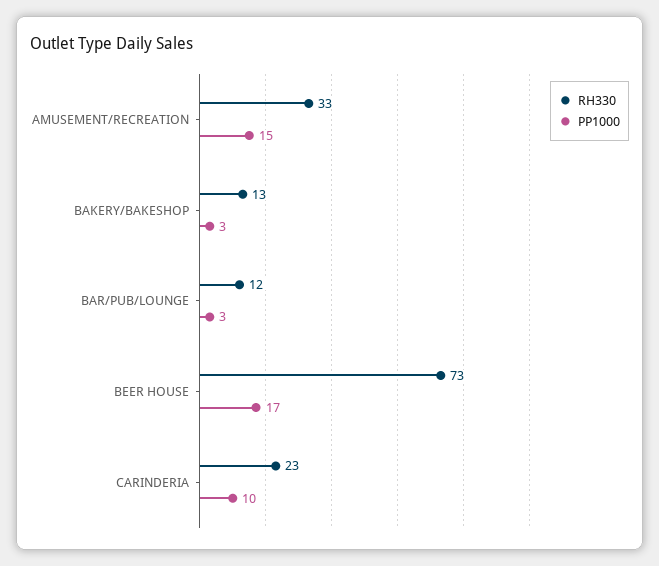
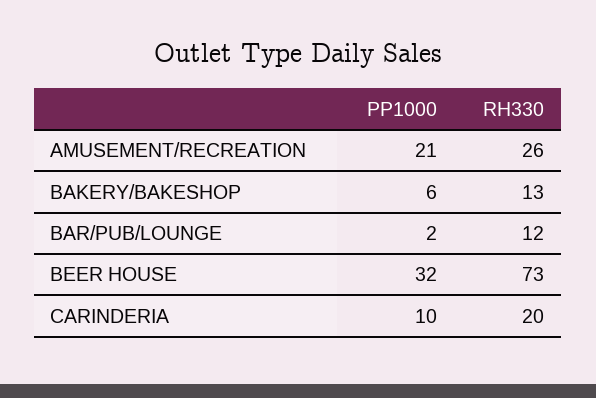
  {
    "RH330": {
-     "AMUSEMENT/RECREATION": 33,
+     "AMUSEMENT/RECREATION": 26,
      "BAKERY/BAKESHOP": 13,
      "BAR/PUB/LOUNGE": 12,
      "BEER HOUSE": 73,
-     "CARINDERIA": 23
+     "CARINDERIA": 20
    },
    "PP1000": {
-     "AMUSEMENT/RECREATION": 15,
+     "AMUSEMENT/RECREATION": 21,
-     "BAKERY/BAKESHOP": 3,
+     "BAKERY/BAKESHOP": 6,
-     "BAR/PUB/LOUNGE": 3,
+     "BAR/PUB/LOUNGE": 2,
-     "BEER HOUSE": 17,
+     "BEER HOUSE": 32,
      "CARINDERIA": 10
    }
  }

